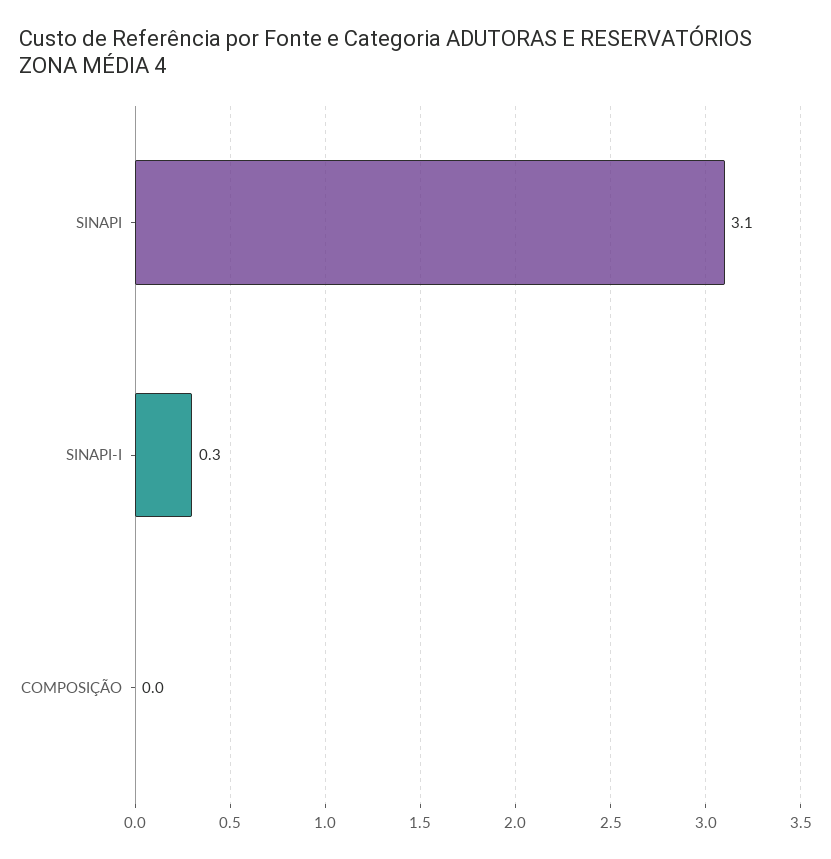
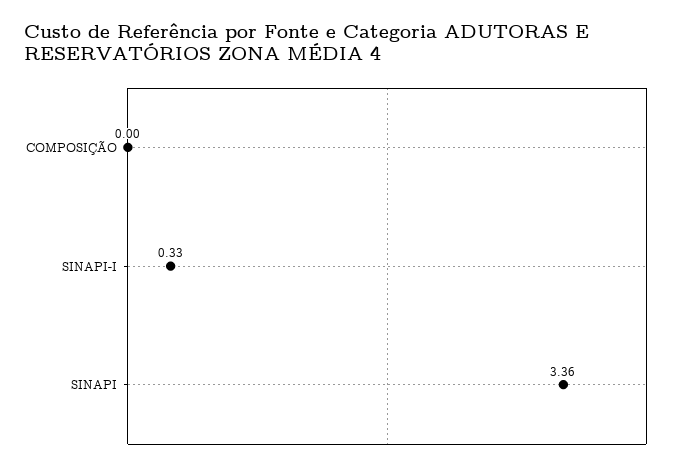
  {
-   "SINAPI": 3.1,
+   "SINAPI": 3.36,
    "SINAPI-I": 0.33,
    "COMPOSIÇÃO": 0
  }

